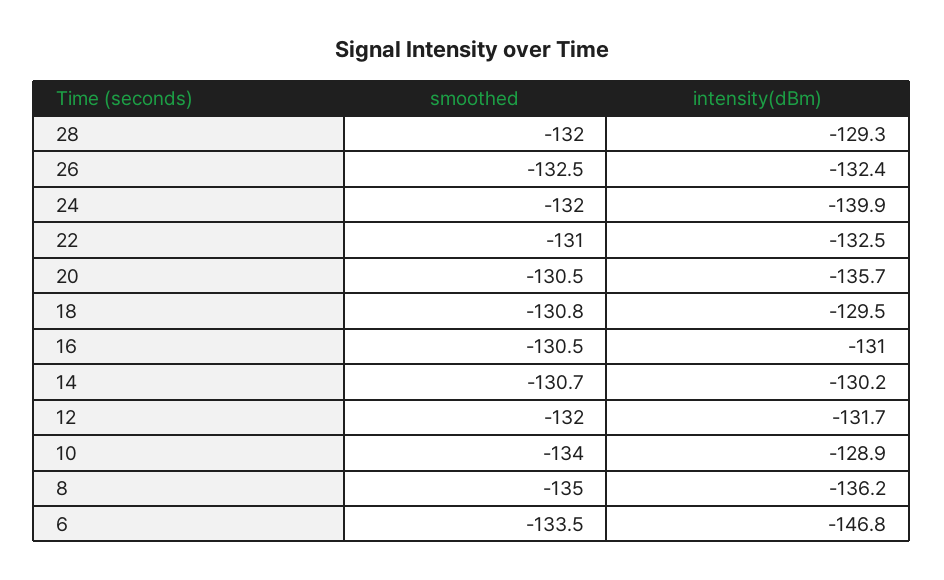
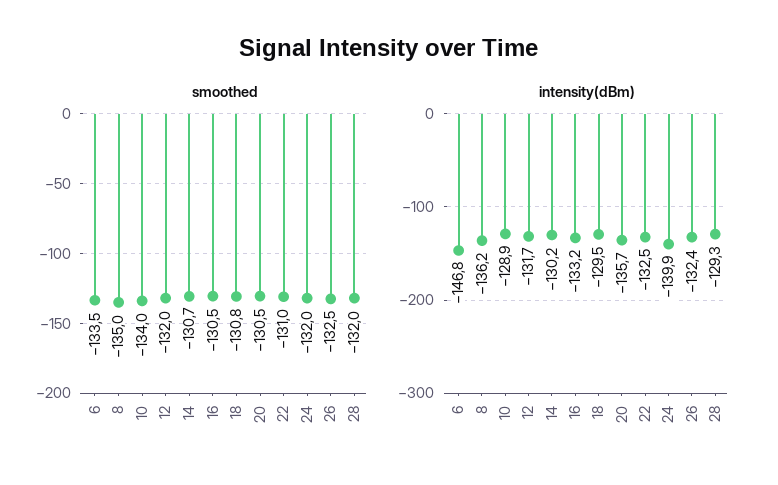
  {
    "smoothed": {
      "28": -132,
      "26": -132.5,
      "24": -132,
      "22": -131,
      "20": -130.5,
      "18": -130.8,
      "16": -130.5,
      "14": -130.7,
      "12": -132,
      "10": -134,
      "8": -135,
      "6": -133.5
    },
    "intensity(dBm)": {
      "28": -129.3,
      "26": -132.4,
      "24": -139.9,
      "22": -132.5,
      "20": -135.7,
      "18": -129.5,
-     "16": -131,
+     "16": -133.2,
      "14": -130.2,
      "12": -131.7,
      "10": -128.9,
      "8": -136.2,
      "6": -146.8
    }
  }

